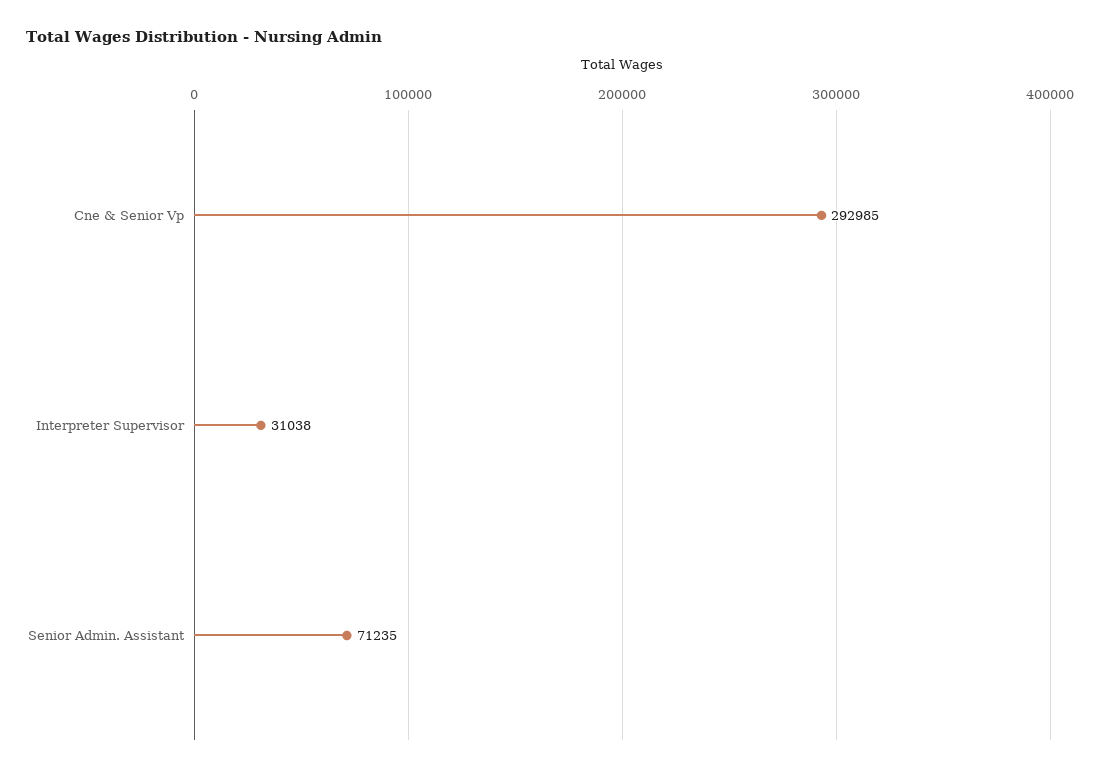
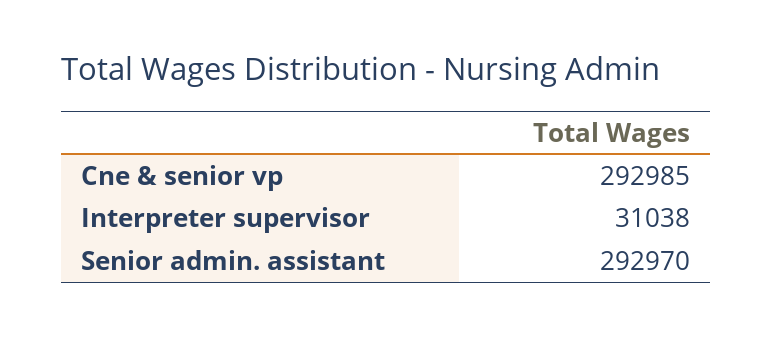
  {
    "Cne & Senior Vp": 292985,
    "Interpreter Supervisor": 31038,
-   "Senior Admin. Assistant": 71235
+   "Senior Admin. Assistant": 292970
  }

